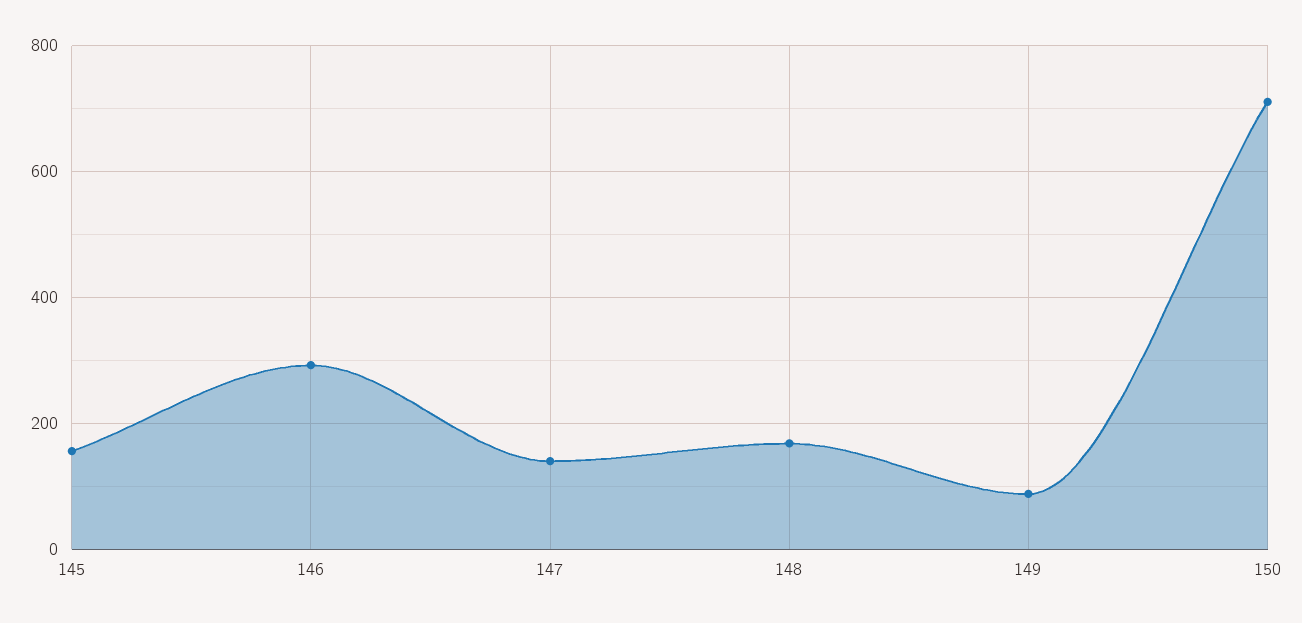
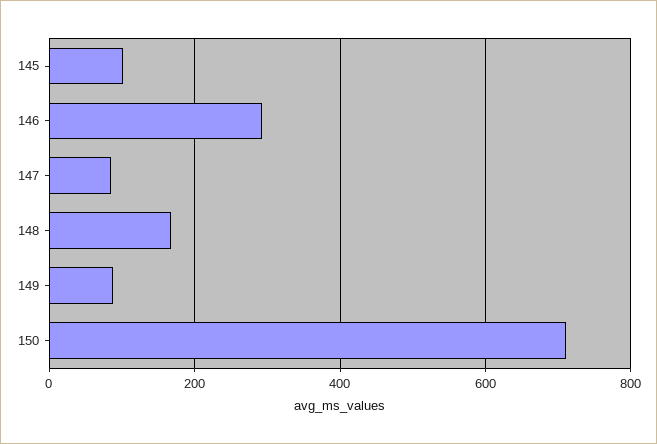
  {
-   "145": 160,
+   "145": 100,
    "146": 300,
-   "147": 140,
+   "147": 80,
    "148": 160,
    "149": 80,
    "150": 720
  }

